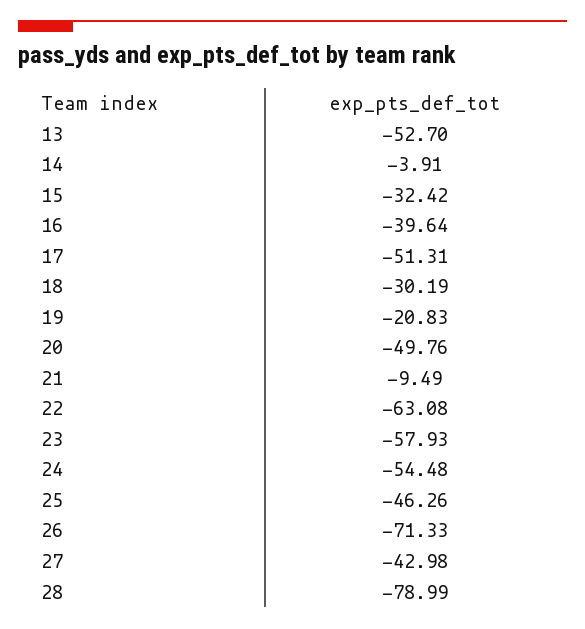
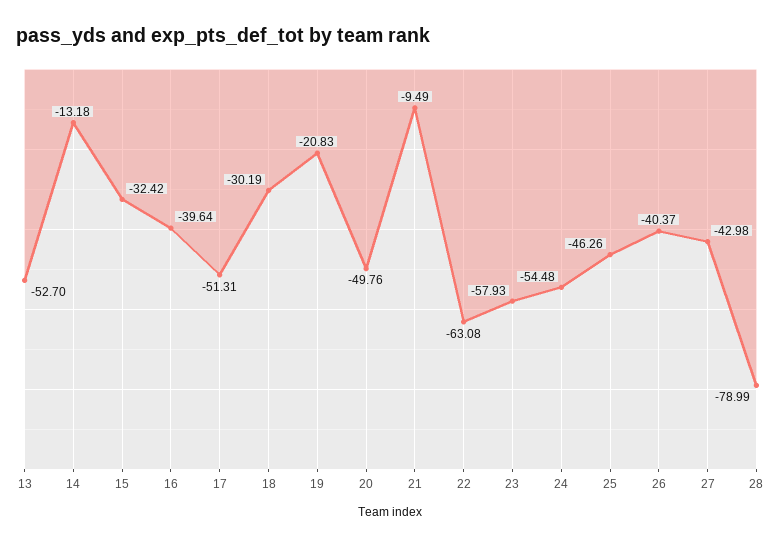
  {
    "13": -52.7,
-   "14": -3.91,
+   "14": -13.18,
    "15": -32.42,
    "16": -39.64,
    "17": -51.31,
    "18": -30.19,
    "19": -20.83,
    "20": -49.76,
    "21": -9.49,
    "22": -63.08,
    "23": -57.93,
    "24": -54.48,
    "25": -46.26,
-   "26": -71.33,
+   "26": -40.37,
    "27": -42.98,
    "28": -78.99
  }

